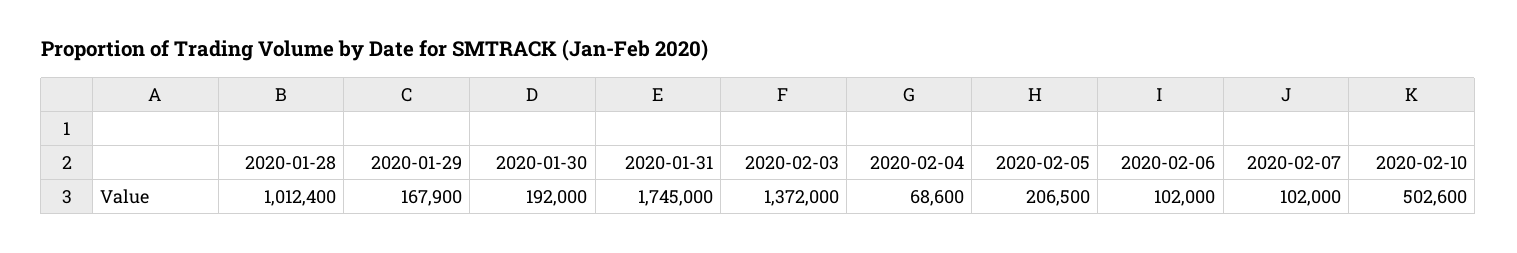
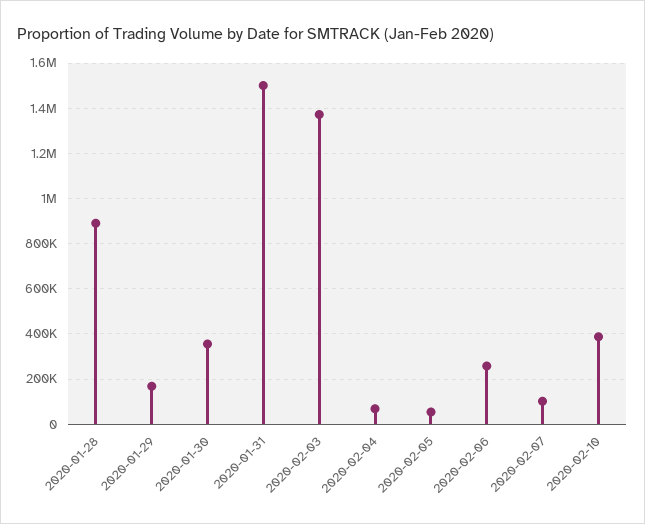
  {
-   "2020-01-28": 1012400,
+   "2020-01-28": 900000,
    "2020-01-29": 167900,
-   "2020-01-30": 192000,
+   "2020-01-30": 350000,
-   "2020-01-31": 1745000,
+   "2020-01-31": 1500000,
    "2020-02-03": 1372000,
    "2020-02-04": 68600,
-   "2020-02-05": 206500,
+   "2020-02-05": 50000,
-   "2020-02-06": 102000,
+   "2020-02-06": 250000,
    "2020-02-07": 102000,
-   "2020-02-10": 502600
+   "2020-02-10": 400000
  }

